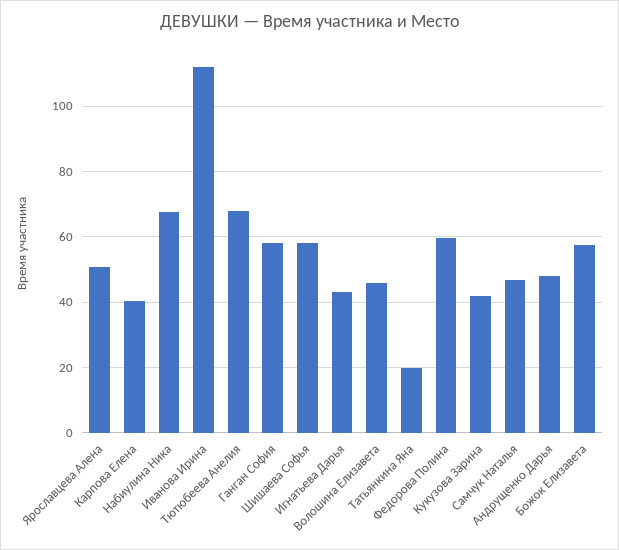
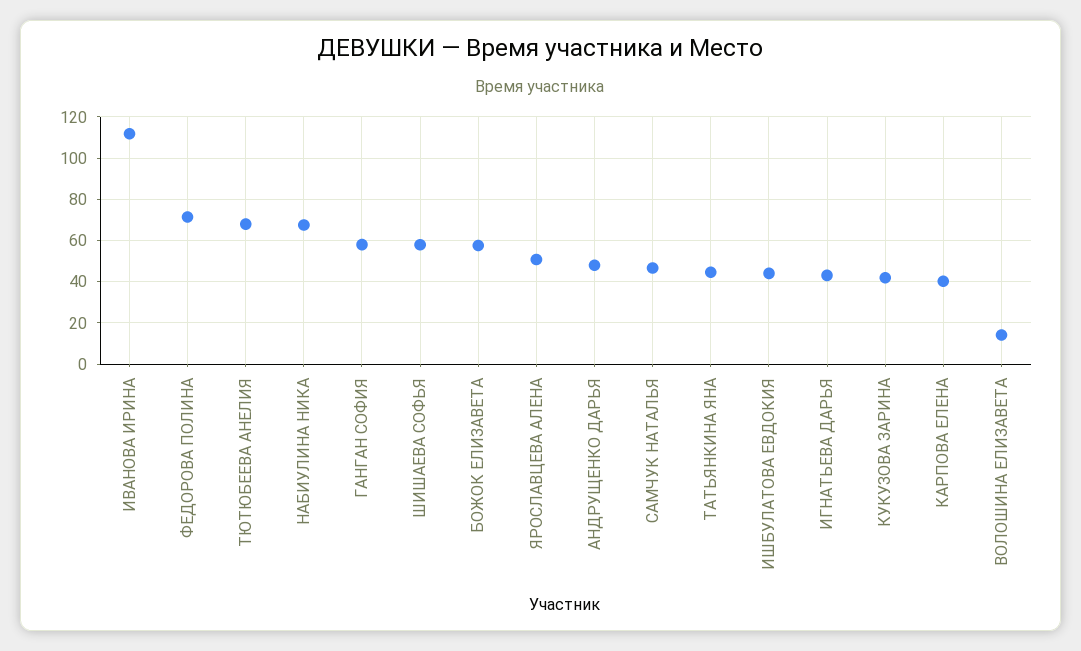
  {
    "Ярославцева Алена": 50,
    "Карпова Елена": 40,
    "Набиулина Ника": 68,
    "Иванова Ирина": 112,
    "Тютюбеева Анелия": 68,
    "Ганган София": 58,
    "Шишаева Софья": 58,
    "Игнатьева Дарья": 44,
-   "Волошина Елизавета": 46,
+   "Волошина Елизавета": 15,
-   "Татьянкина Яна": 20,
+   "Татьянкина Яна": 45,
-   "Федорова Полина": 60,
+   "Федорова Полина": 70,
    "Кукузова Зарина": 42,
    "Самчук Наталья": 46,
    "Андрущенко Дарья": 48,
-   "Божок Елизавета": 58
+   "Божок Елизавета": 58,
+   "ИШБУЛАТОВА ЕВДОКИЯ": 45
  }

